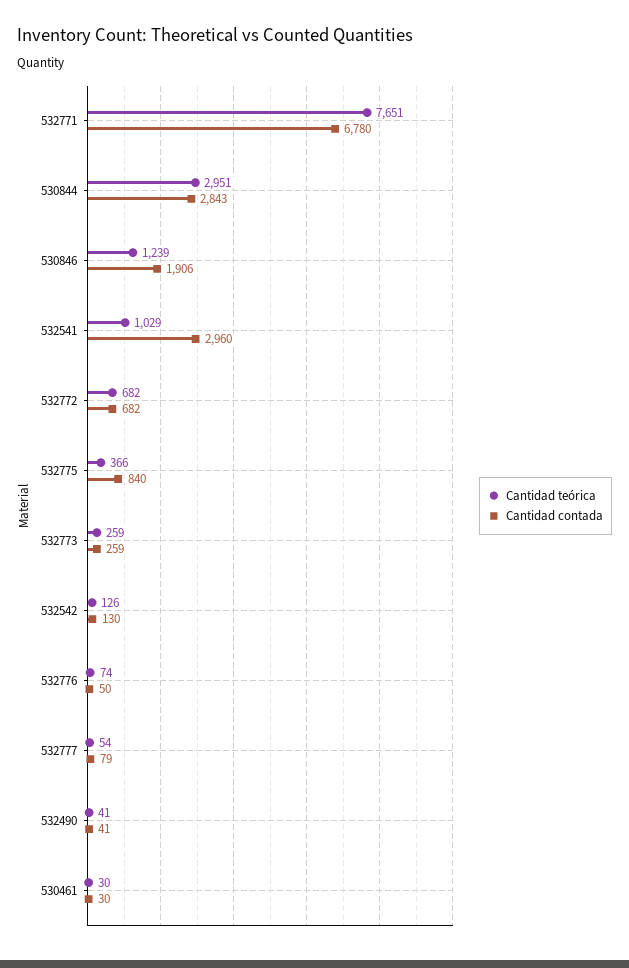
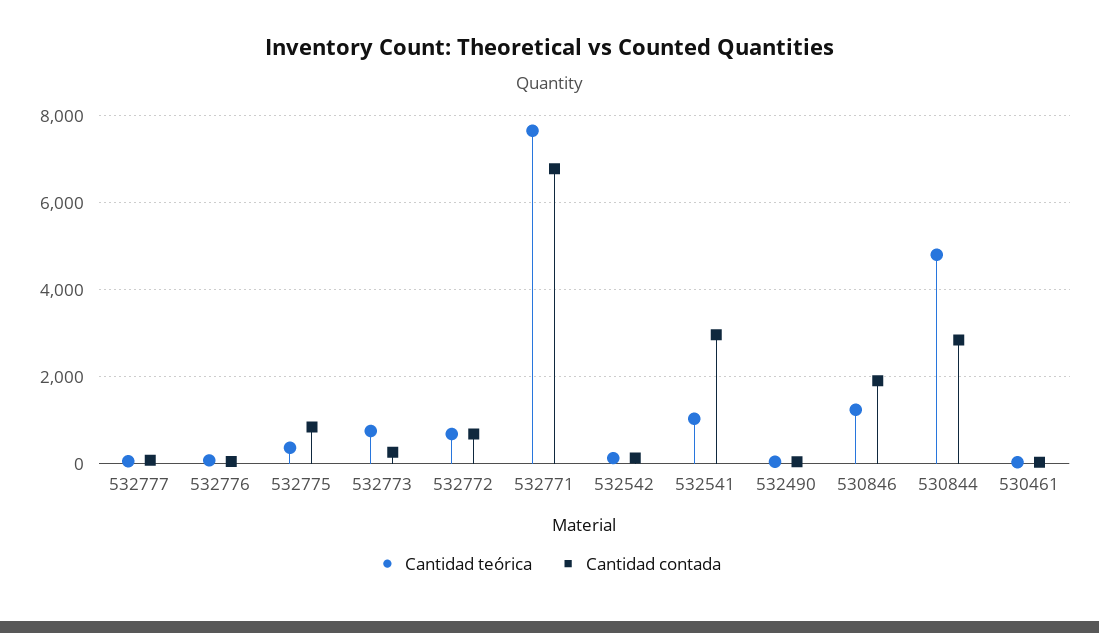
  {
    "Cantidad teórica": {
      "532771": 7651,
-     "530844": 2951,
+     "530844": 4800,
      "530846": 1239,
      "532541": 1029,
      "532772": 682,
      "532775": 366,
-     "532773": 259,
+     "532773": 800,
      "532542": 126,
      "532776": 74,
      "532777": 54,
      "532490": 41,
      "530461": 30
    },
    "Cantidad contada": {
      "532771": 6780,
      "530844": 2843,
      "530846": 1906,
      "532541": 2960,
      "532772": 682,
      "532775": 840,
      "532773": 259,
      "532542": 130,
      "532776": 50,
      "532777": 79,
      "532490": 41,
      "530461": 30
    }
  }

